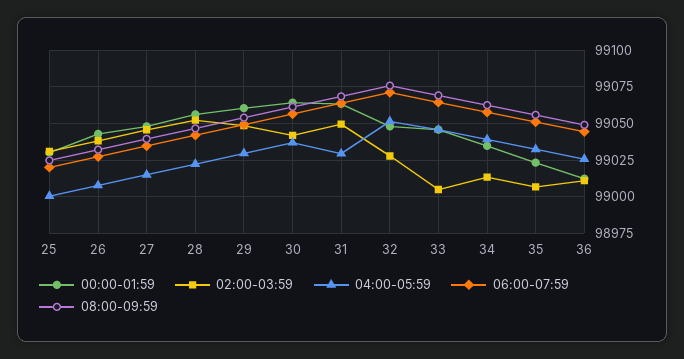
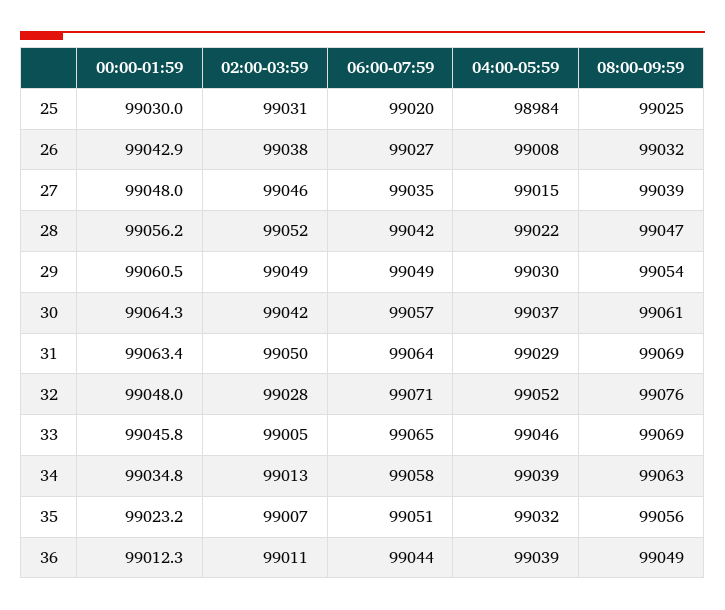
  {
    "00:00-01:59": {
      "25": 99030,
      "26": 99042.9,
      "27": 99048,
      "28": 99056.2,
      "29": 99060.5,
      "30": 99064.3,
      "31": 99063.4,
      "32": 99048,
      "33": 99045.8,
      "34": 99034.8,
      "35": 99023.2,
      "36": 99012.3
    },
    "02:00-03:59": {
      "25": 99031,
      "26": 99038,
      "27": 99046,
      "28": 99052,
      "29": 99049,
      "30": 99042,
      "31": 99050,
      "32": 99028,
      "33": 99005,
      "34": 99013,
      "35": 99007,
      "36": 99011
    },
    "04:00-05:59": {
-     "25": 99000,
+     "25": 98984,
      "26": 99008,
      "27": 99015,
      "28": 99022,
      "29": 99030,
      "30": 99037,
      "31": 99029,
      "32": 99052,
      "33": 99046,
      "34": 99039,
      "35": 99032,
-     "36": 99025
+     "36": 99039
    },
    "06:00-07:59": {
      "25": 99020,
      "26": 99027,
      "27": 99035,
      "28": 99042,
      "29": 99049,
      "30": 99057,
      "31": 99064,
      "32": 99071,
      "33": 99065,
      "34": 99058,
      "35": 99051,
      "36": 99044
    },
    "08:00-09:59": {
      "25": 99025,
      "26": 99032,
      "27": 99039,
      "28": 99047,
      "29": 99054,
      "30": 99061,
      "31": 99069,
      "32": 99076,
      "33": 99069,
      "34": 99063,
      "35": 99056,
      "36": 99049
    }
  }

